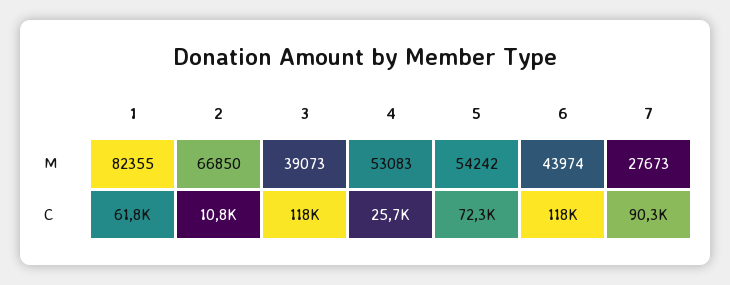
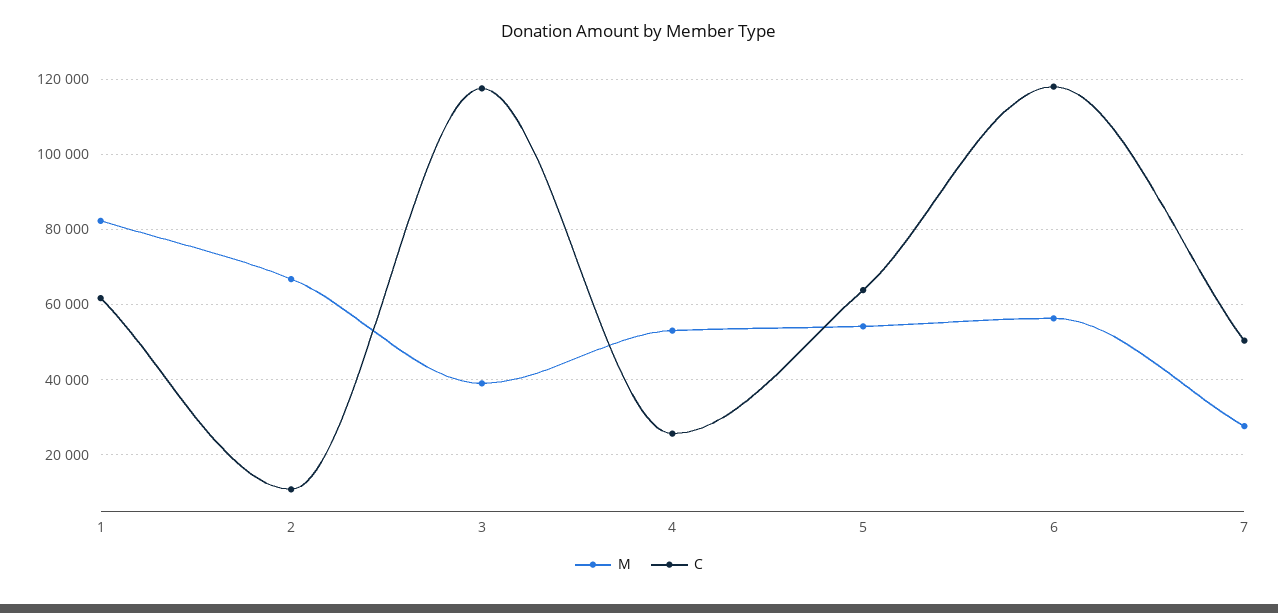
  {
    "M": {
      "1": 82355,
      "2": 66850,
      "3": 39073,
      "4": 53083,
      "5": 54242,
-     "6": 43974,
+     "6": 56000,
      "7": 27673
    },
    "C": {
      "1": 61800,
      "2": 10800,
      "3": 118000,
      "4": 25700,
-     "5": 72300,
+     "5": 64000,
      "6": 118000,
-     "7": 90300
+     "7": 50000
    }
  }

